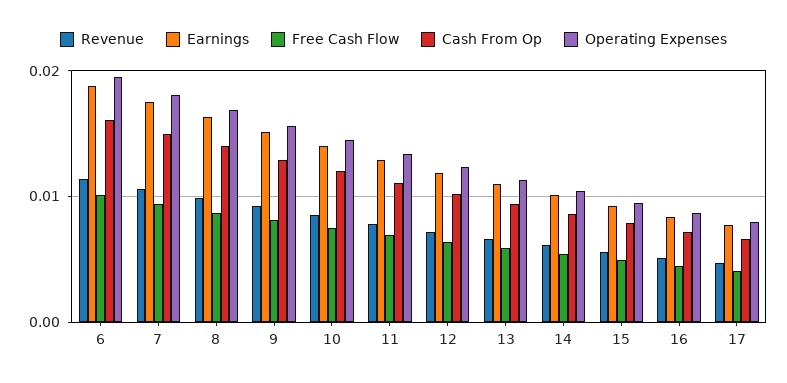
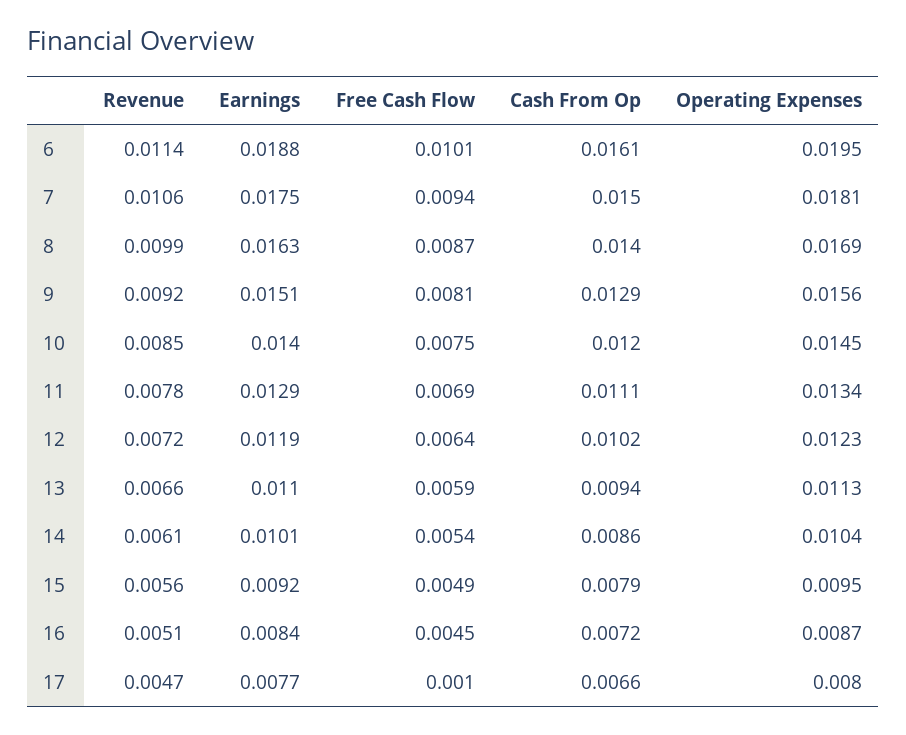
  {
    "Revenue": {
      "6": 0.0114,
      "7": 0.0106,
      "8": 0.0099,
      "9": 0.0092,
      "10": 0.0085,
      "11": 0.0078,
      "12": 0.0072,
      "13": 0.0066,
      "14": 0.0061,
      "15": 0.0056,
      "16": 0.0051,
      "17": 0.0047
    },
    "Earnings": {
      "6": 0.0188,
      "7": 0.0175,
      "8": 0.0163,
      "9": 0.0151,
      "10": 0.014,
      "11": 0.0129,
      "12": 0.0119,
      "13": 0.011,
      "14": 0.0101,
      "15": 0.0092,
      "16": 0.0084,
      "17": 0.0077
    },
    "Free Cash Flow": {
      "6": 0.0101,
      "7": 0.0094,
      "8": 0.0087,
      "9": 0.0081,
      "10": 0.0075,
      "11": 0.0069,
      "12": 0.0064,
      "13": 0.0059,
      "14": 0.0054,
      "15": 0.0049,
      "16": 0.0045,
-     "17": 0.004
+     "17": 0.001
    },
    "Cash From Op": {
      "6": 0.0161,
      "7": 0.015,
      "8": 0.014,
      "9": 0.0129,
      "10": 0.012,
      "11": 0.0111,
      "12": 0.0102,
      "13": 0.0094,
      "14": 0.0086,
      "15": 0.0079,
      "16": 0.0072,
      "17": 0.0066
    },
    "Operating Expenses": {
      "6": 0.0195,
      "7": 0.0181,
      "8": 0.0169,
      "9": 0.0156,
      "10": 0.0145,
      "11": 0.0134,
      "12": 0.0123,
      "13": 0.0113,
      "14": 0.0104,
      "15": 0.0095,
      "16": 0.0087,
      "17": 0.008
    }
  }

